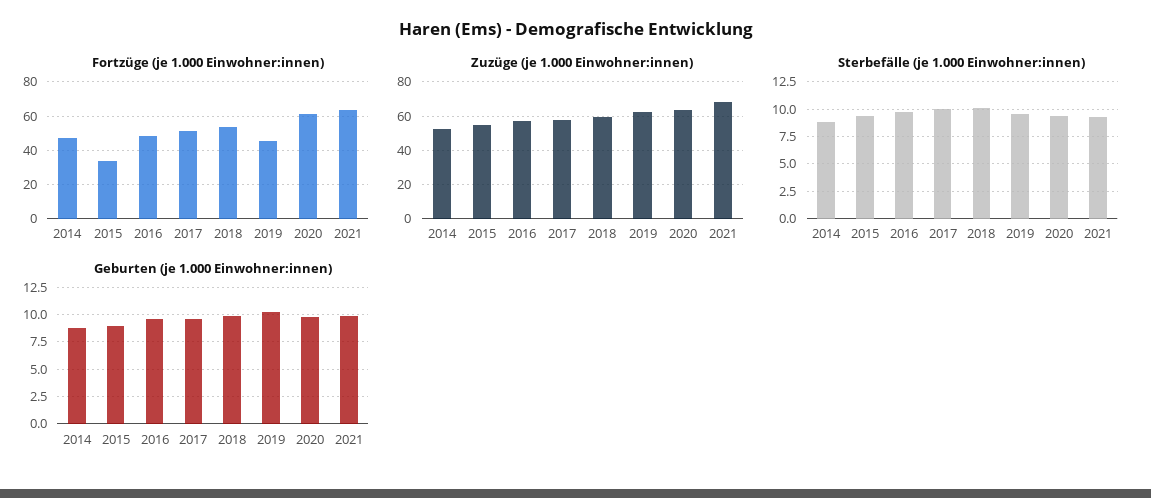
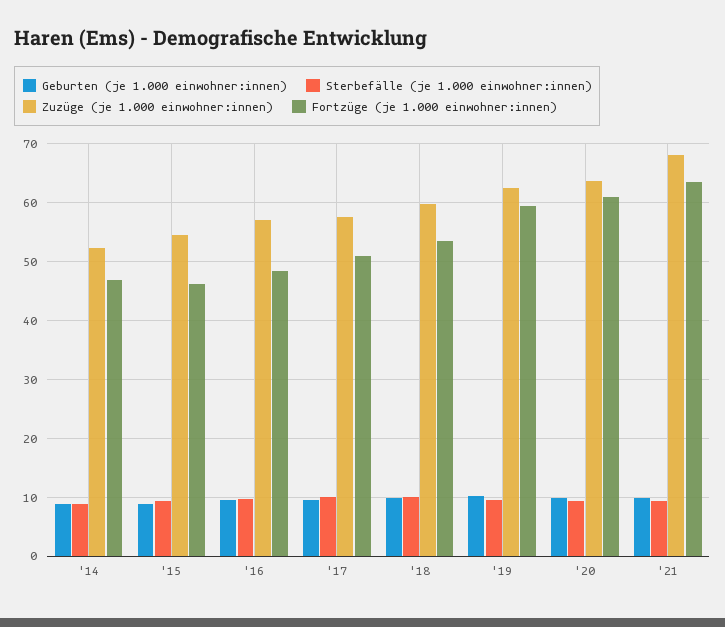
  {
    "Fortzüge (je 1.000 Einwohner:innen)": {
      "2014": 46,
-     "2015": 35,
+     "2015": 46,
      "2016": 48,
      "2017": 52,
      "2018": 54,
-     "2019": 45,
+     "2019": 60,
      "2020": 62,
      "2021": 64
    },
    "Zuzüge (je 1.000 Einwohner:innen)": {
      "2014": 52,
      "2015": 54,
      "2016": 58,
      "2017": 58,
      "2018": 60,
      "2019": 62,
      "2020": 64,
      "2021": 68
    },
    "Sterbefälle (je 1.000 Einwohner:innen)": {
      "2014": 8,
      "2015": 10,
      "2016": 10,
      "2017": 10,
      "2018": 10,
      "2019": 10,
      "2020": 10,
      "2021": 10
    },
    "Geburten (je 1.000 Einwohner:innen)": {
      "2014": 8,
      "2015": 8,
      "2016": 10,
      "2017": 10,
      "2018": 10,
      "2019": 10,
      "2020": 10,
      "2021": 10
    }
  }

